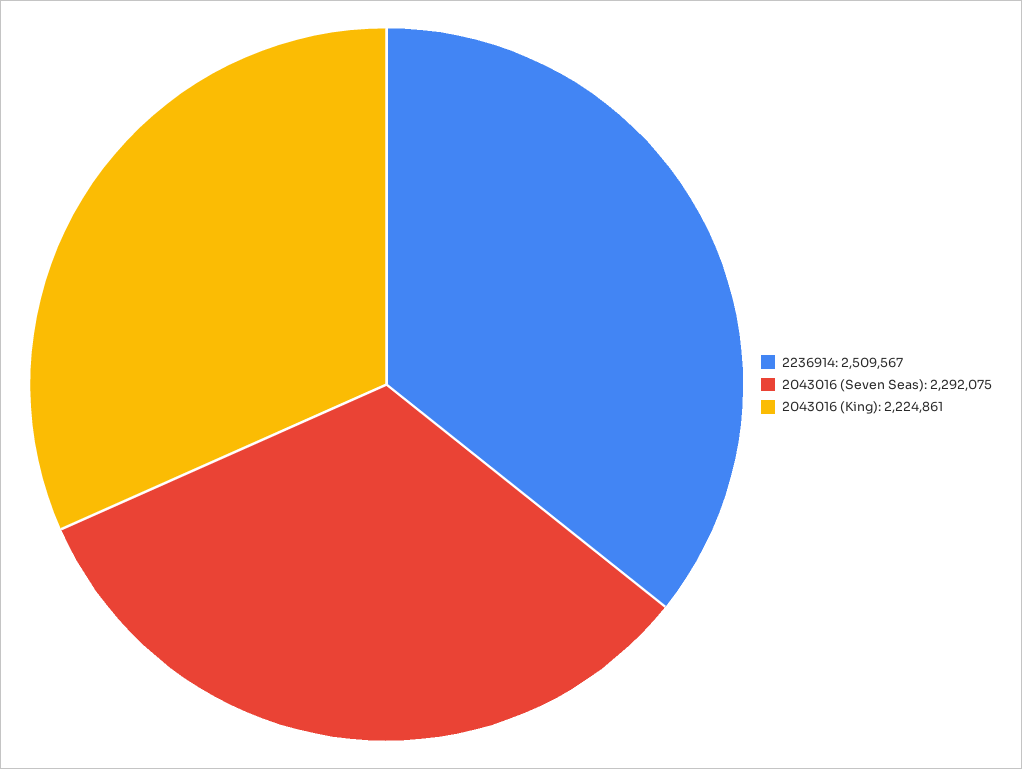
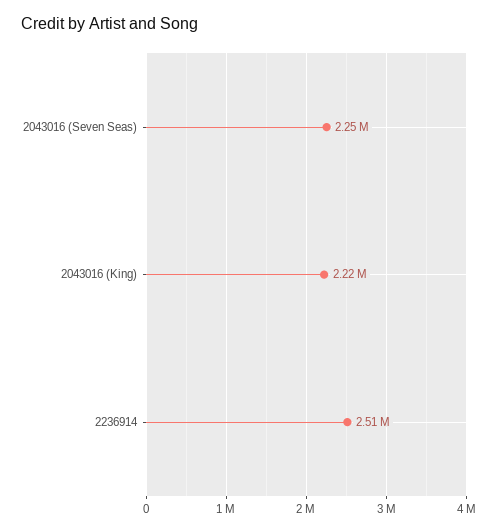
  {
    "2236914": 2509567,
-   "2043016 (Seven Seas)": 2292075,
+   "2043016 (Seven Seas)": 2250000,
    "2043016 (King)": 2224861
  }

